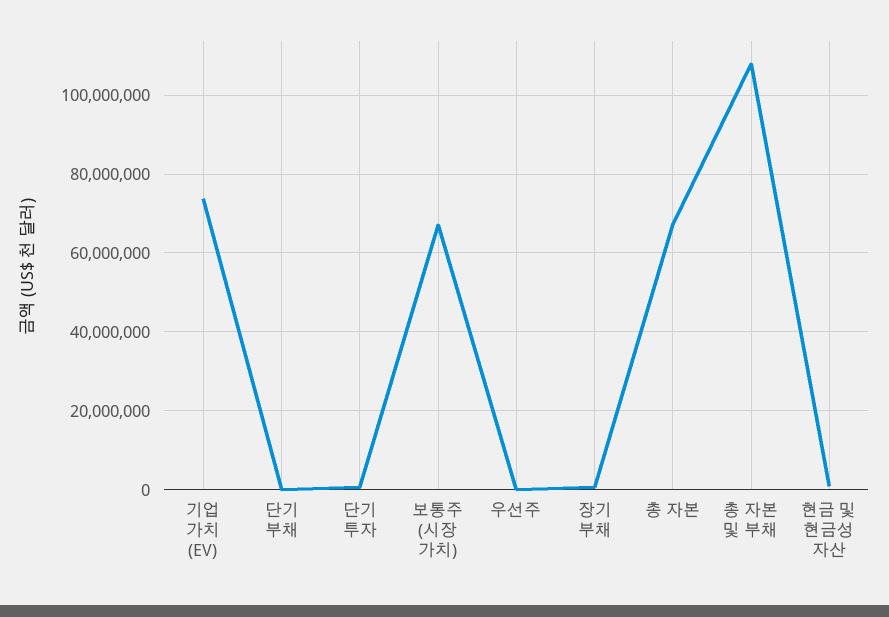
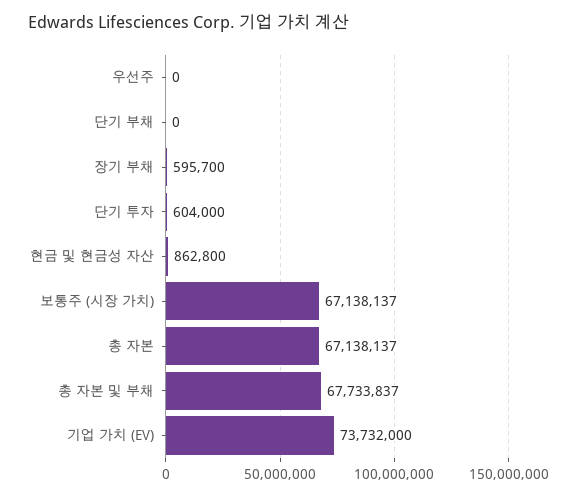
  {
    "기업 가치 (EV)": 73732000,
    "단기 부채": 0,
    "단기 투자": 604000,
    "보통주 (시장 가치)": 67138137,
    "우선주": 0,
    "장기 부채": 595700,
    "총 자본": 67138137,
-   "총 자본 및 부채": 108000000,
+   "총 자본 및 부채": 67733837,
    "현금 및 현금성 자산": 862800
  }

